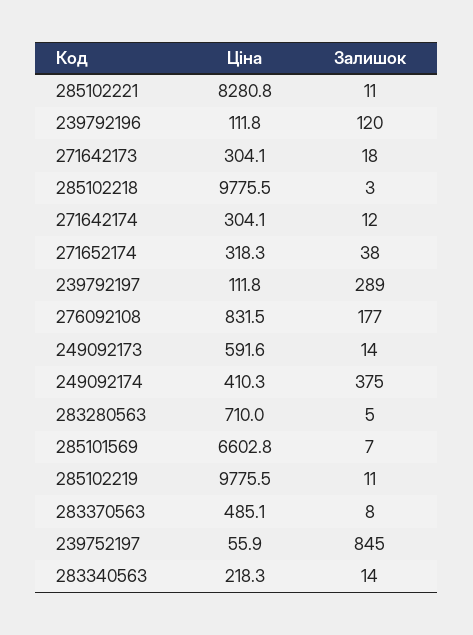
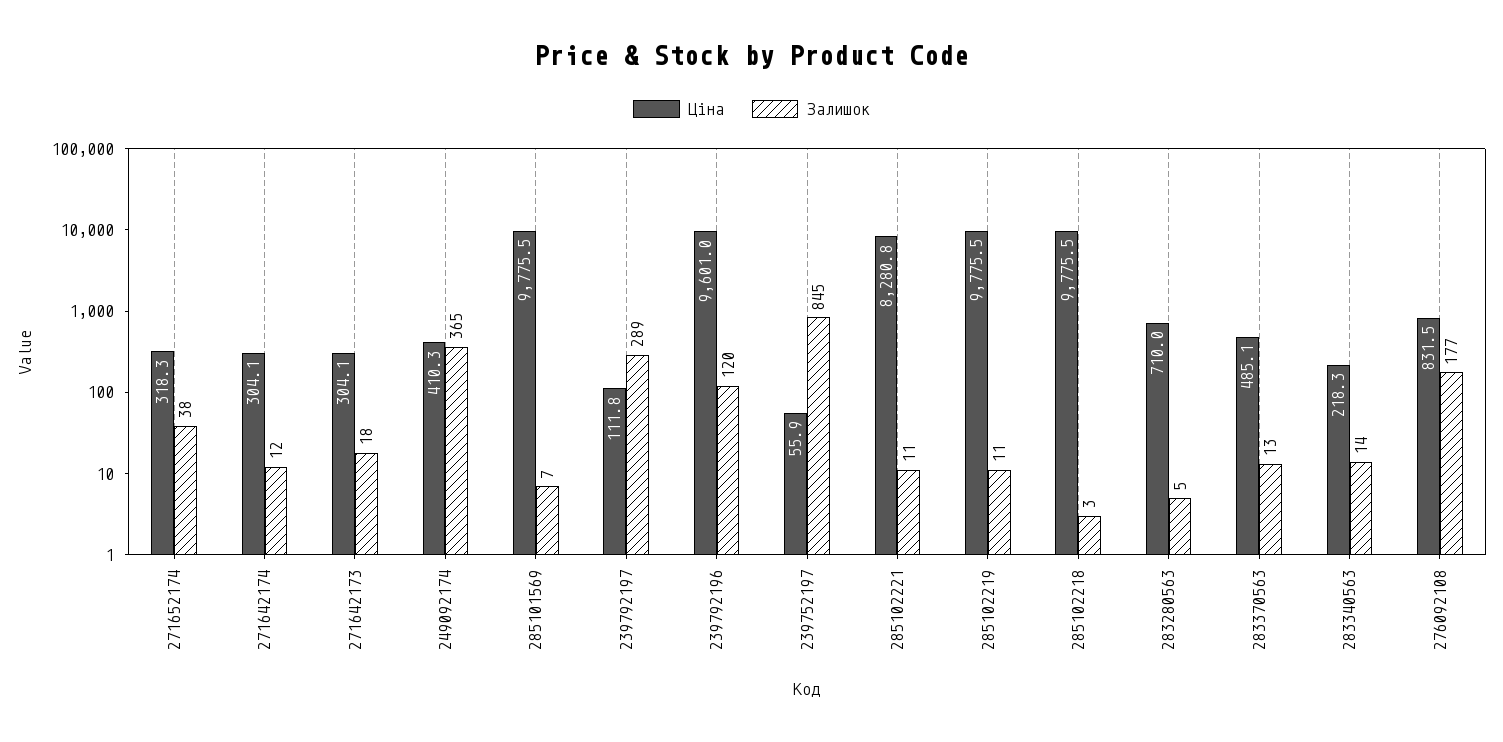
  {
    "Ціна": {
      "285102221": 8280.8,
-     "239792196": 111.8,
+     "239792196": 9601,
      "271642173": 304.1,
      "285102218": 9775.5,
      "271642174": 304.1,
      "271652174": 318.3,
      "239792197": 111.8,
      "276092108": 831.5,
-     "249092173": 591.6,
      "249092174": 410.3,
      "283280563": 710,
-     "285101569": 6602.8,
+     "285101569": 9775.5,
      "285102219": 9775.5,
      "283370563": 485.1,
      "239752197": 55.9,
      "283340563": 218.3
    },
    "Залишок": {
      "285102221": 11,
      "239792196": 120,
      "271642173": 18,
      "285102218": 3,
      "271642174": 12,
      "271652174": 38,
      "239792197": 289,
      "276092108": 177,
-     "249092173": 14,
-     "249092174": 375,
+     "249092174": 365,
      "283280563": 5,
      "285101569": 7,
      "285102219": 11,
-     "283370563": 8,
+     "283370563": 13,
      "239752197": 845,
      "283340563": 14
    }
  }

